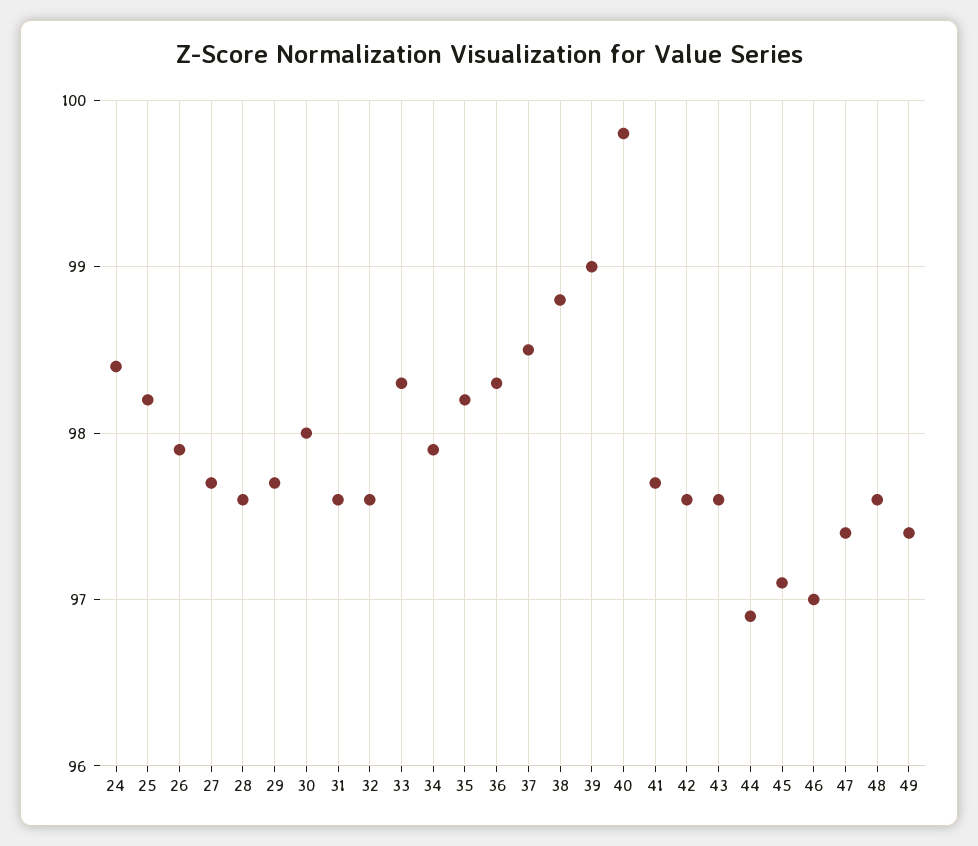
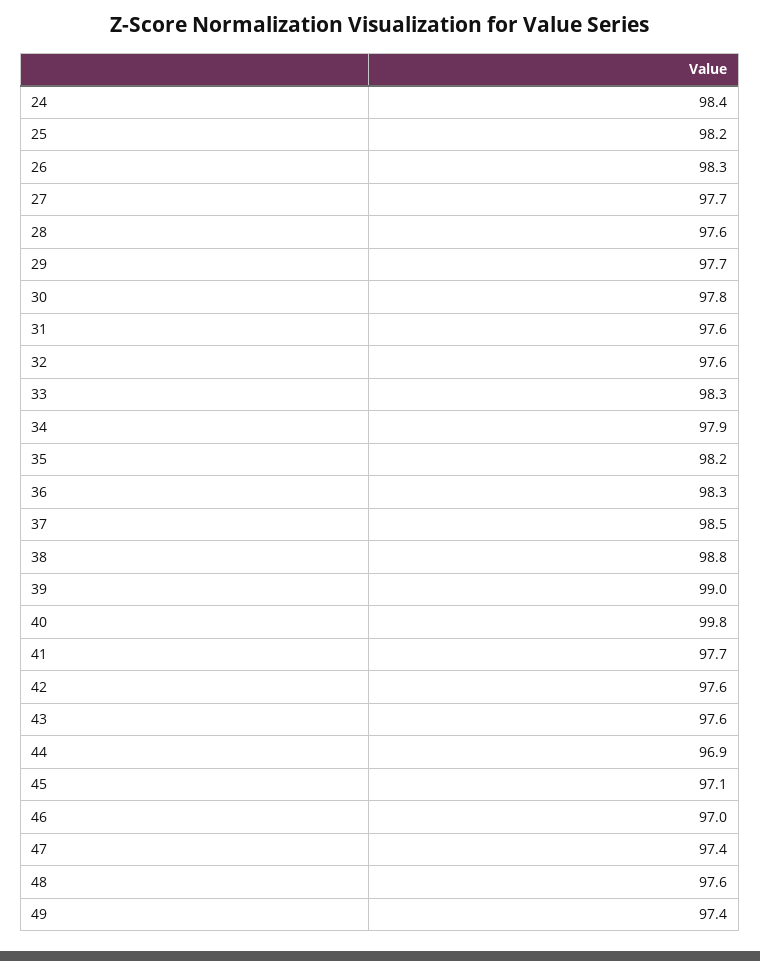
  {
    "24": 98.4,
    "25": 98.2,
-   "26": 97.9,
+   "26": 98.3,
    "27": 97.7,
    "28": 97.6,
    "29": 97.7,
-   "30": 98,
+   "30": 97.8,
    "31": 97.6,
    "32": 97.6,
    "33": 98.3,
    "34": 97.9,
    "35": 98.2,
    "36": 98.3,
    "37": 98.5,
    "38": 98.8,
    "39": 99,
    "40": 99.8,
    "41": 97.7,
    "42": 97.6,
    "43": 97.6,
    "44": 96.9,
    "45": 97.1,
    "46": 97,
    "47": 97.4,
    "48": 97.6,
    "49": 97.4
  }

